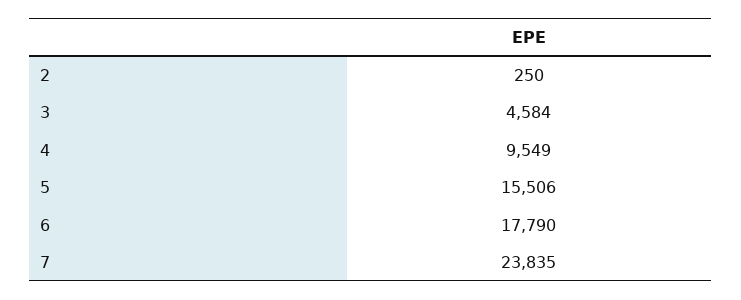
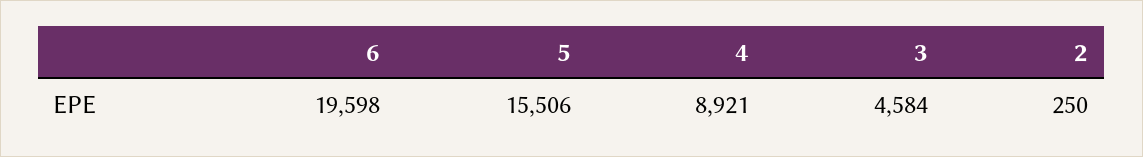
  {
    "2": 250,
    "3": 4584,
-   "4": 9549,
+   "4": 8921,
    "5": 15506,
-   "6": 17790,
+   "6": 19598
-   "7": 23835
  }

